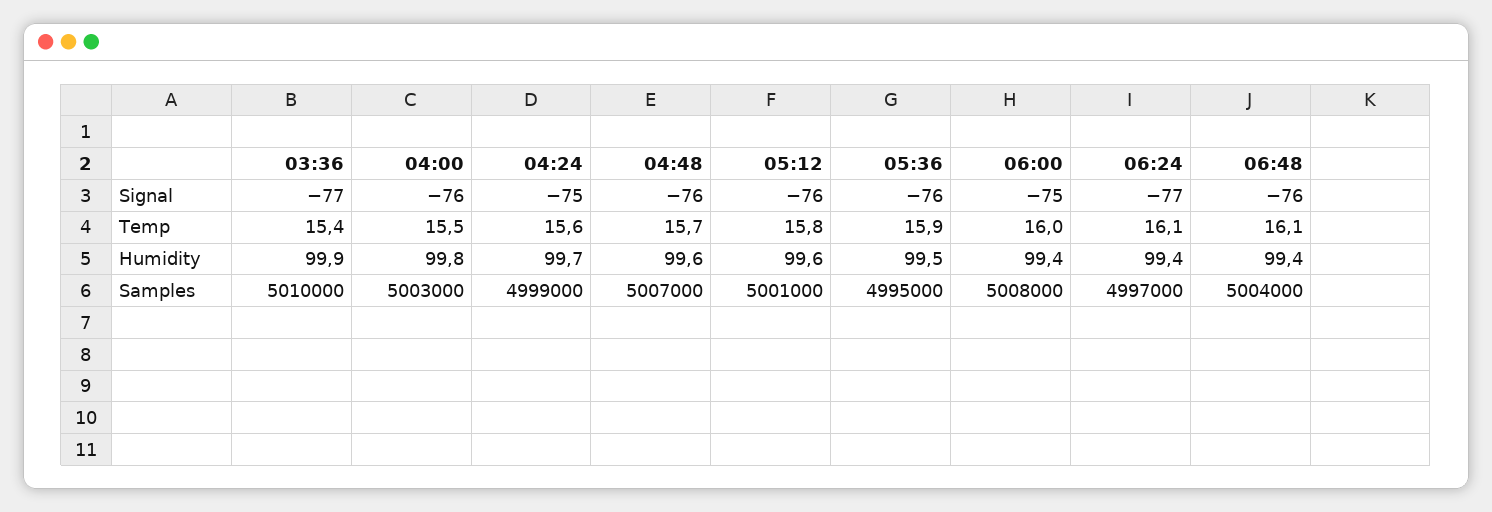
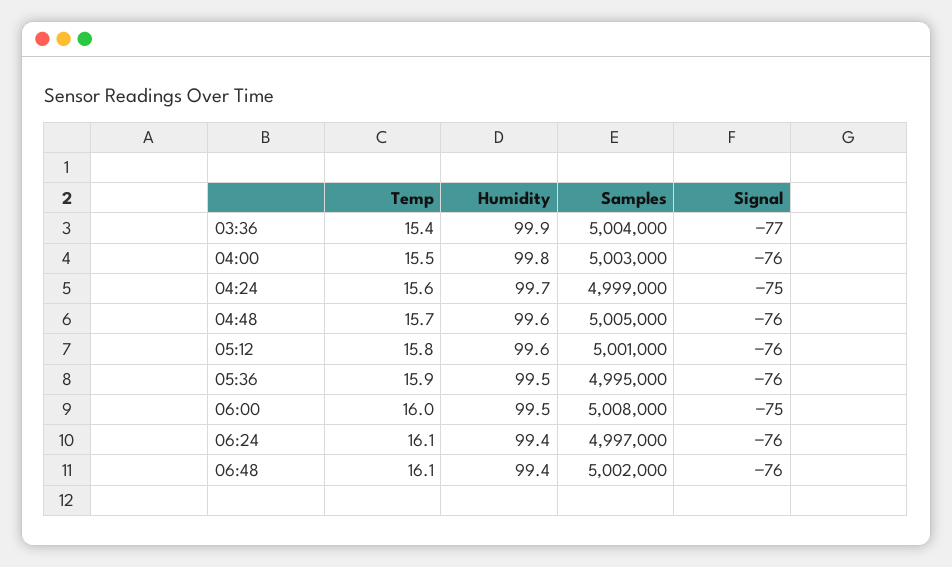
  {
    "03:36": {
      "Signal": -77,
      "Temp": 15.4,
      "Humidity": 99.9,
-     "Samples": 5010000
+     "Samples": 5004000
    },
    "04:00": {
      "Signal": -76,
      "Temp": 15.5,
      "Humidity": 99.8,
      "Samples": 5003000
    },
    "04:24": {
      "Signal": -75,
      "Temp": 15.6,
      "Humidity": 99.7,
      "Samples": 4999000
    },
    "04:48": {
      "Signal": -76,
      "Temp": 15.7,
      "Humidity": 99.6,
-     "Samples": 5007000
+     "Samples": 5005000
    },
    "05:12": {
      "Signal": -76,
      "Temp": 15.8,
      "Humidity": 99.6,
      "Samples": 5001000
    },
    "05:36": {
      "Signal": -76,
      "Temp": 15.9,
      "Humidity": 99.5,
      "Samples": 4995000
    },
    "06:00": {
      "Signal": -75,
      "Temp": 16,
-     "Humidity": 99.4,
+     "Humidity": 99.5,
      "Samples": 5008000
    },
    "06:24": {
-     "Signal": -77,
+     "Signal": -76,
      "Temp": 16.1,
      "Humidity": 99.4,
      "Samples": 4997000
    },
    "06:48": {
      "Signal": -76,
      "Temp": 16.1,
      "Humidity": 99.4,
-     "Samples": 5004000
+     "Samples": 5002000
    }
  }

